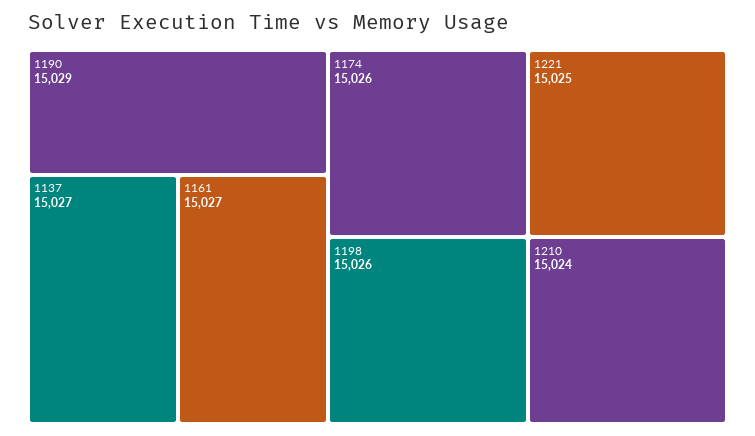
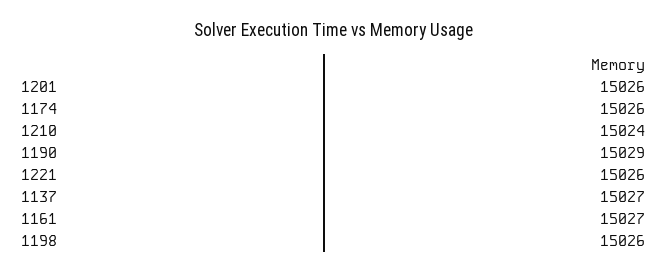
  {
    "1190": 15029,
    "1137": 15027,
    "1161": 15027,
    "1174": 15026,
    "1198": 15026,
-   "1221": 15025,
+   "1221": 15026,
-   "1210": 15024
+   "1210": 15024,
+   "1201": 15026
  }

